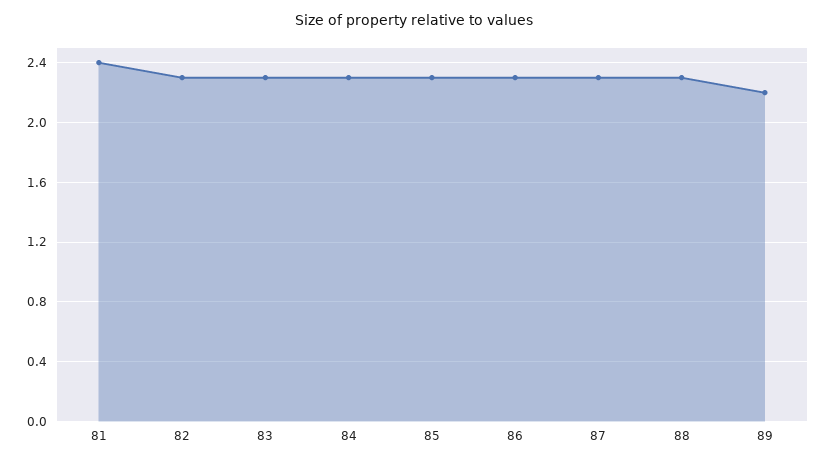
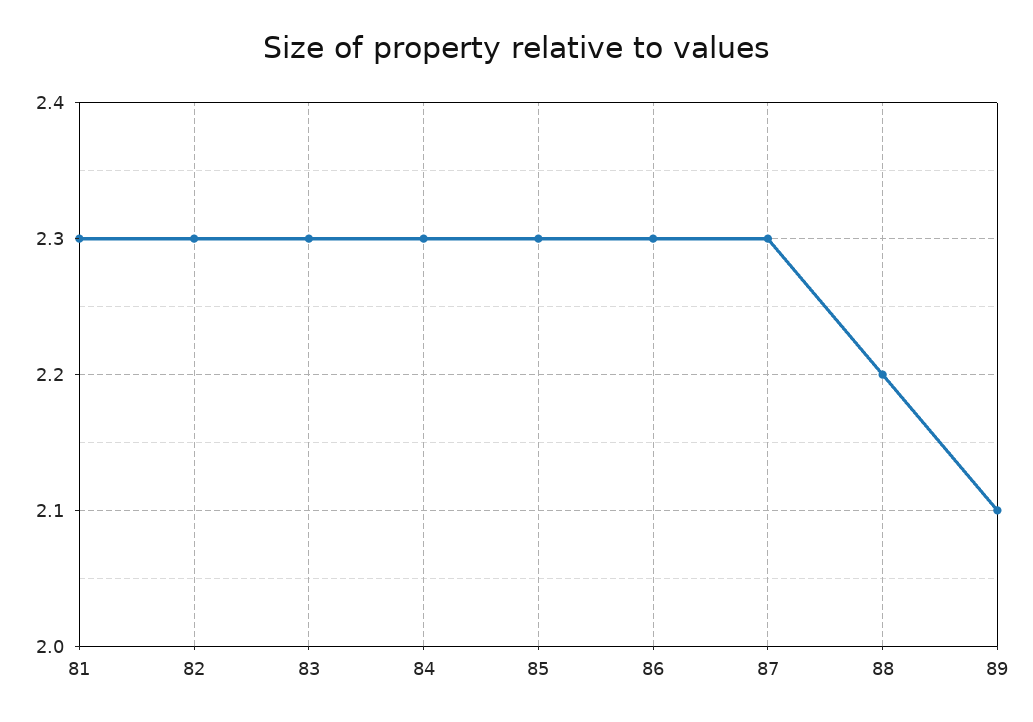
  {
-   "81": 2.4,
+   "81": 2.3,
    "82": 2.3,
    "83": 2.3,
    "84": 2.3,
    "85": 2.3,
    "86": 2.3,
    "87": 2.3,
-   "88": 2.3,
+   "88": 2.2,
-   "89": 2.2
+   "89": 2.1
  }

